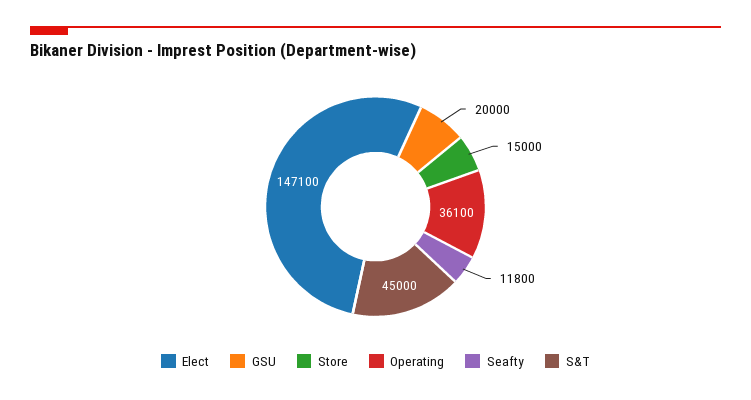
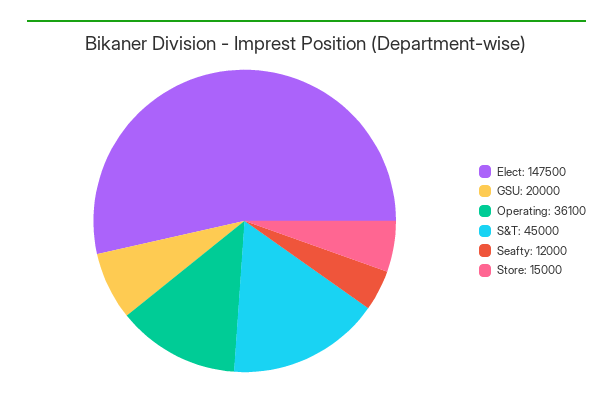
  {
-   "Elect": 147100,
+   "Elect": 147500,
    "GSU": 20000,
    "Store": 15000,
    "Operating": 36100,
-   "Seafty": 11800,
+   "Seafty": 12000,
    "S&T": 45000
  }

